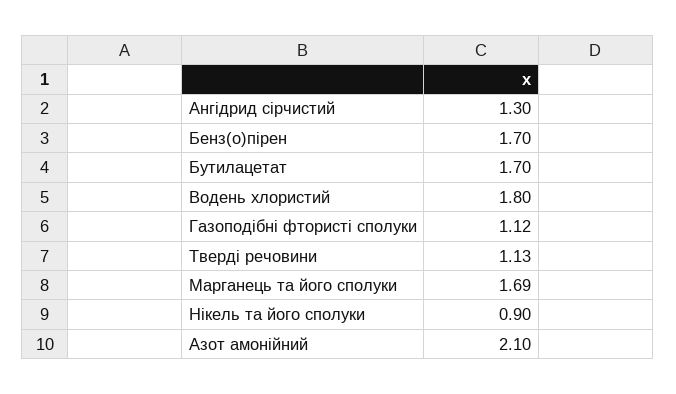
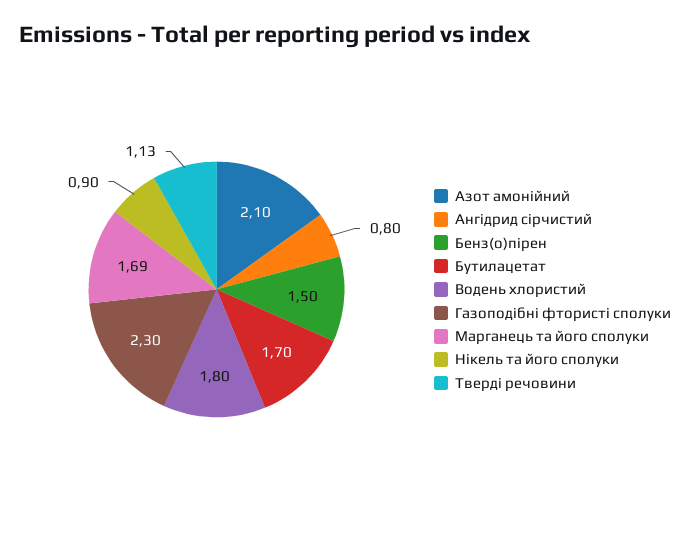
  {
-   "Ангідрид сірчистий": 1.3,
+   "Ангідрид сірчистий": 0.8,
-   "Бенз(о)пірен": 1.7,
+   "Бенз(о)пірен": 1.5,
    "Бутилацетат": 1.7,
    "Водень хлористий": 1.8,
-   "Газоподібні фтористі сполуки": 1.12,
+   "Газоподібні фтористі сполуки": 2.3,
    "Тверді речовини": 1.13,
    "Марганець та його сполуки": 1.69,
    "Нікель та його сполуки": 0.9,
    "Азот амонійний": 2.1
  }

